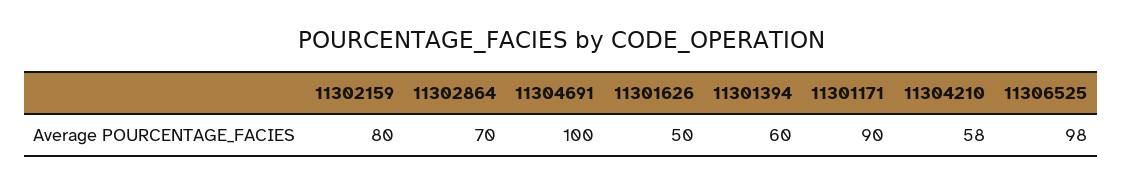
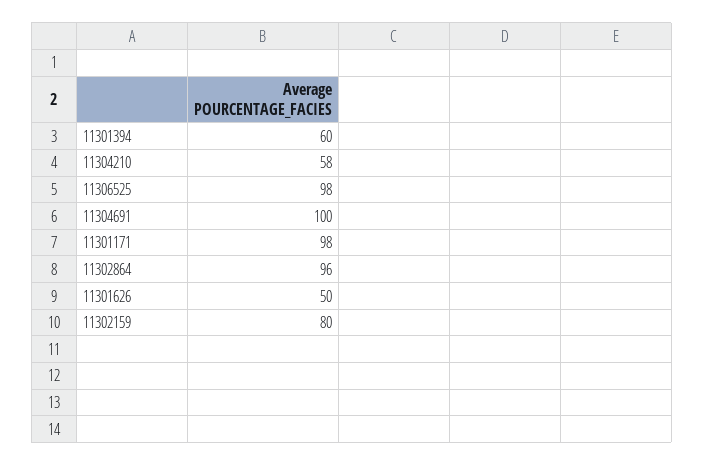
  {
    "11302159": 80,
-   "11302864": 70,
+   "11302864": 96,
    "11304691": 100,
    "11301626": 50,
    "11301394": 60,
-   "11301171": 90,
+   "11301171": 98,
    "11304210": 58,
    "11306525": 98
  }

